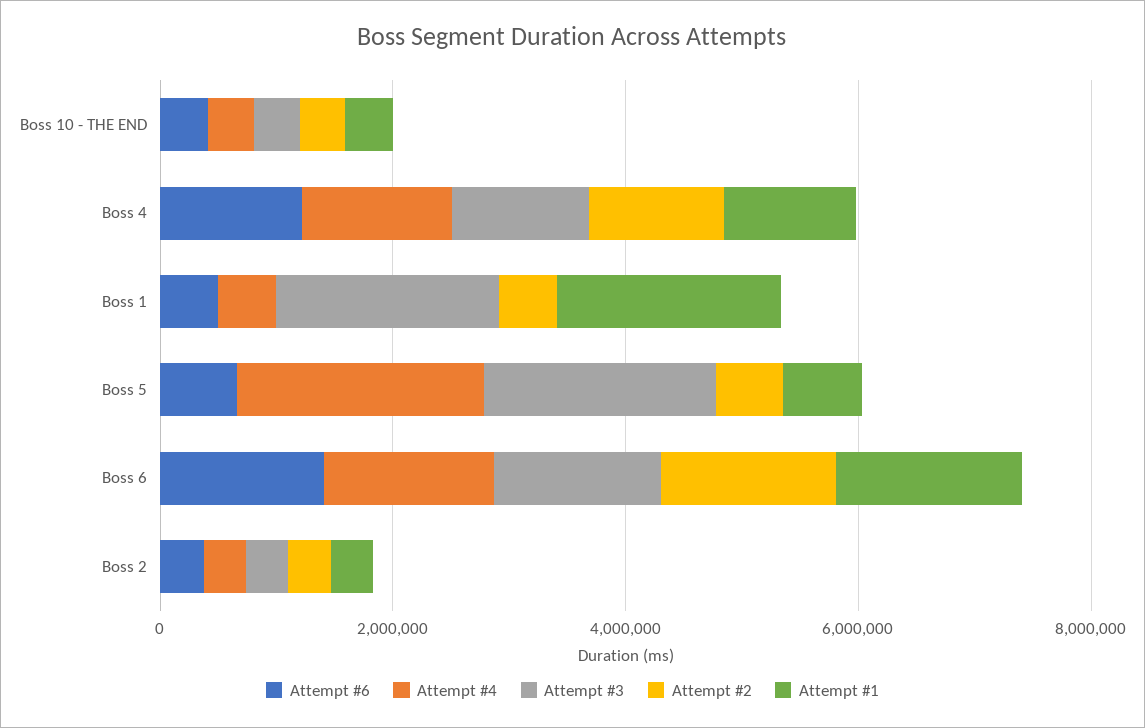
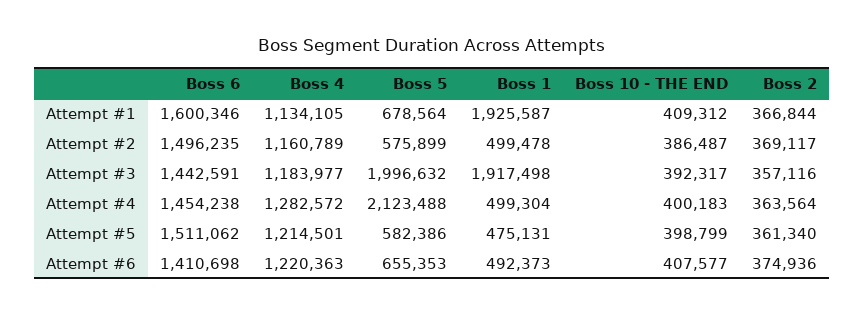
  {
    "Attempt #6": {
      "Boss 10 - THE END": 407577,
      "Boss 4": 1220363,
      "Boss 1": 492373,
      "Boss 5": 655353,
      "Boss 6": 1410698,
      "Boss 2": 374936
    },
    "Attempt #4": {
      "Boss 10 - THE END": 400183,
      "Boss 4": 1282572,
      "Boss 1": 499304,
      "Boss 5": 2123488,
      "Boss 6": 1454238,
      "Boss 2": 363564
    },
    "Attempt #3": {
      "Boss 10 - THE END": 392317,
      "Boss 4": 1183977,
      "Boss 1": 1917498,
      "Boss 5": 1996632,
      "Boss 6": 1442591,
      "Boss 2": 357116
    },
    "Attempt #2": {
      "Boss 10 - THE END": 386487,
      "Boss 4": 1160789,
      "Boss 1": 499478,
      "Boss 5": 575899,
      "Boss 6": 1496235,
      "Boss 2": 369117
    },
    "Attempt #1": {
      "Boss 10 - THE END": 409312,
      "Boss 4": 1134105,
      "Boss 1": 1925587,
      "Boss 5": 678564,
      "Boss 6": 1600346,
      "Boss 2": 366844
-   }
+   },
+   "Attempt #5": {
+     "Boss 6": 1511062,
+     "Boss 4": 1214501,
+     "Boss 5": 582386,
+     "Boss 1": 475131,
+     "Boss 10 - THE END": 398799,
+     "Boss 2": 361340
+   }
  }

